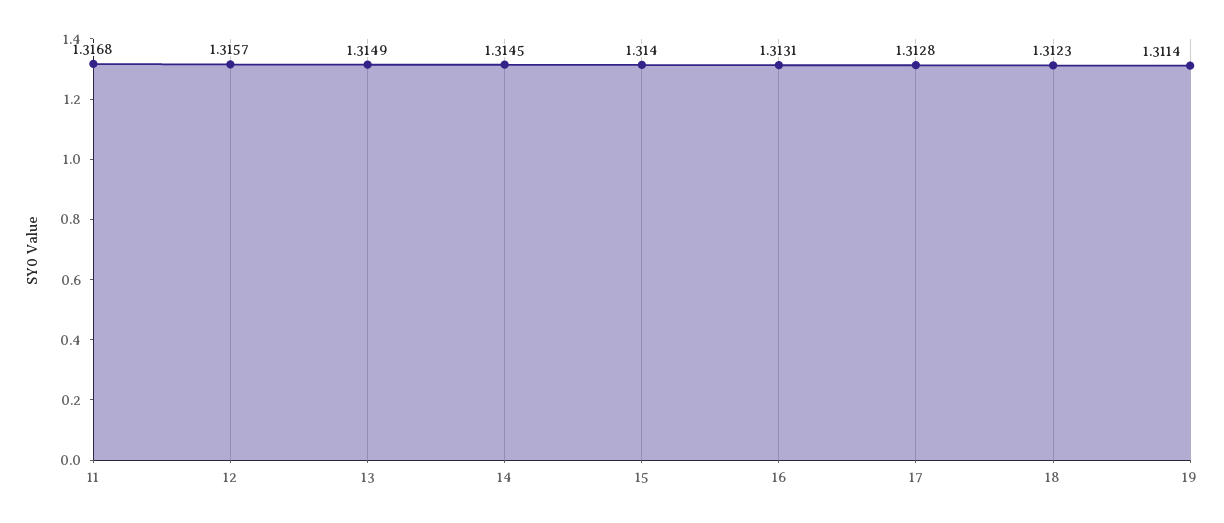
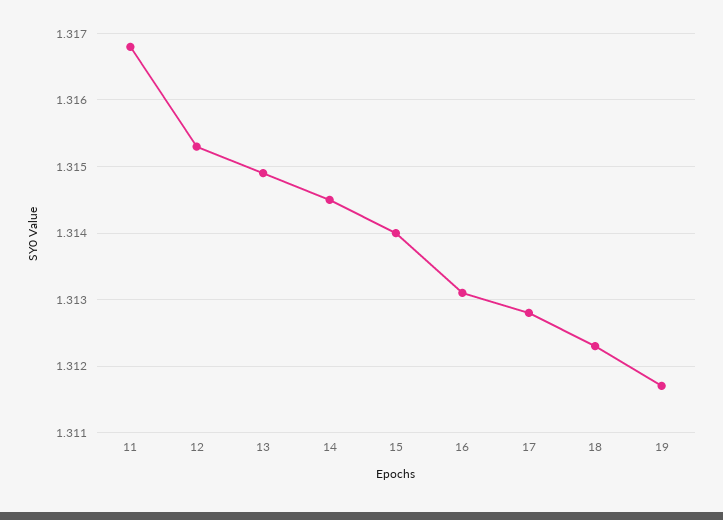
  {
    "11": 1.3168,
-   "12": 1.3157,
+   "12": 1.3153,
    "13": 1.3149,
    "14": 1.3145,
    "15": 1.314,
    "16": 1.3131,
    "17": 1.3128,
    "18": 1.3123,
-   "19": 1.3114
+   "19": 1.3117
  }

